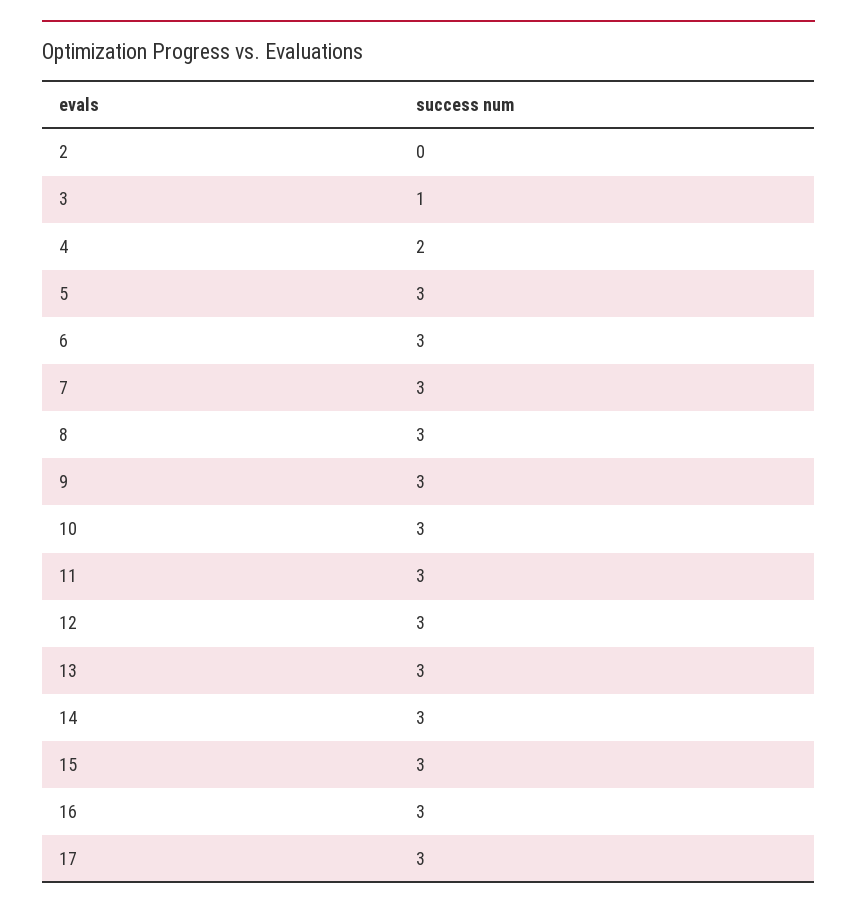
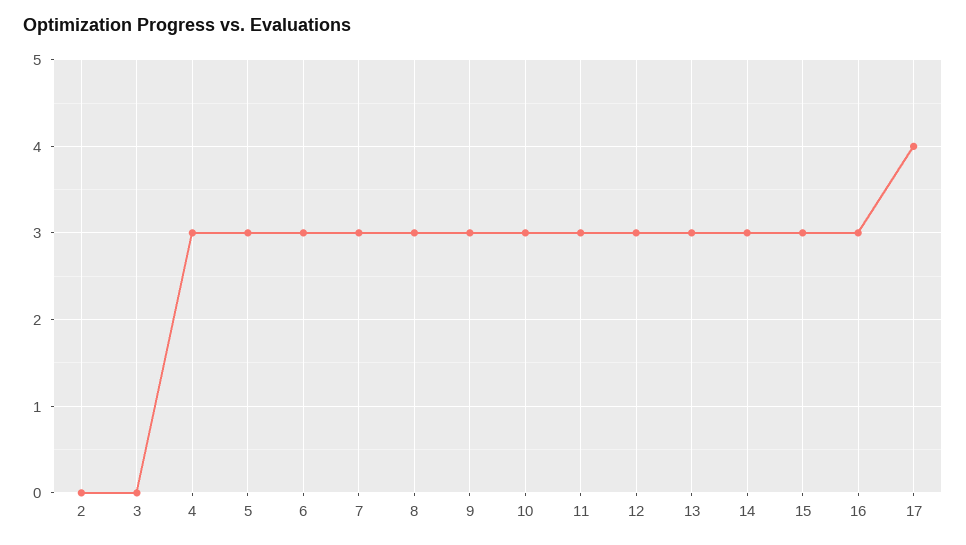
  {
    "2": 0,
-   "3": 1,
+   "3": 0,
-   "4": 2,
+   "4": 3,
    "5": 3,
    "6": 3,
    "7": 3,
    "8": 3,
    "9": 3,
    "10": 3,
    "11": 3,
    "12": 3,
    "13": 3,
    "14": 3,
    "15": 3,
    "16": 3,
-   "17": 3
+   "17": 4
  }

